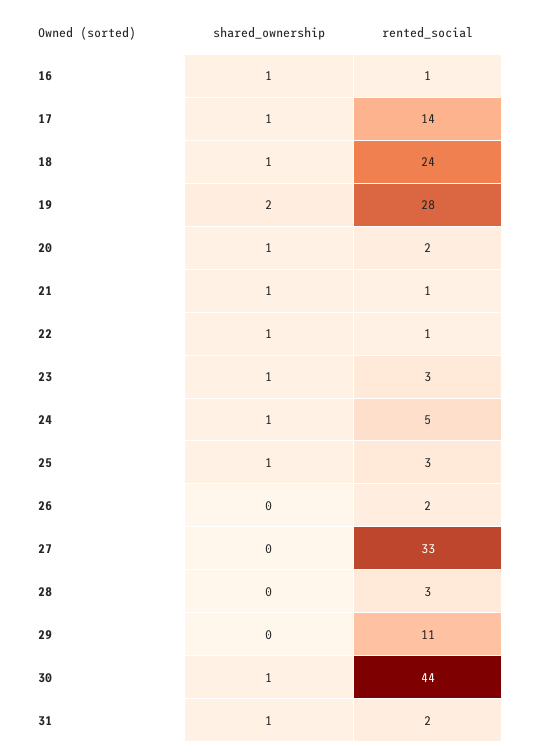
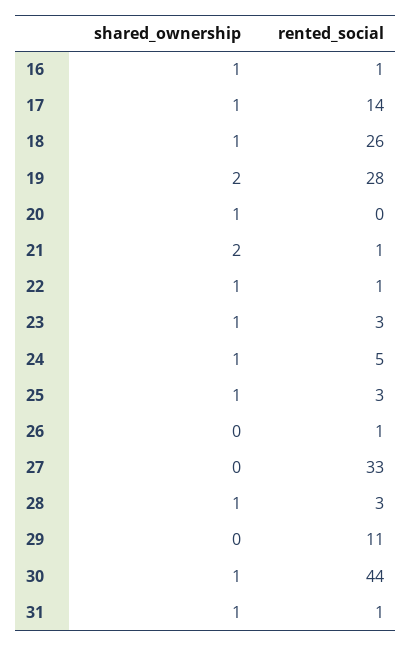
  {
    "shared_ownership": {
      "16": 1,
      "17": 1,
      "18": 1,
      "19": 2,
      "20": 1,
-     "21": 1,
+     "21": 2,
      "22": 1,
      "23": 1,
      "24": 1,
      "25": 1,
      "26": 0,
      "27": 0,
-     "28": 0,
+     "28": 1,
      "29": 0,
      "30": 1,
      "31": 1
    },
    "rented_social": {
      "16": 1,
      "17": 14,
-     "18": 24,
+     "18": 26,
      "19": 28,
-     "20": 2,
+     "20": 0,
      "21": 1,
      "22": 1,
      "23": 3,
      "24": 5,
      "25": 3,
-     "26": 2,
+     "26": 1,
      "27": 33,
      "28": 3,
      "29": 11,
      "30": 44,
-     "31": 2
+     "31": 1
    }
  }

